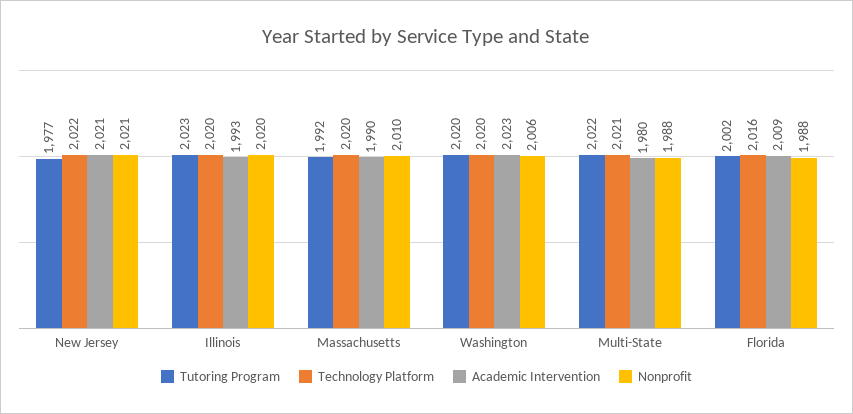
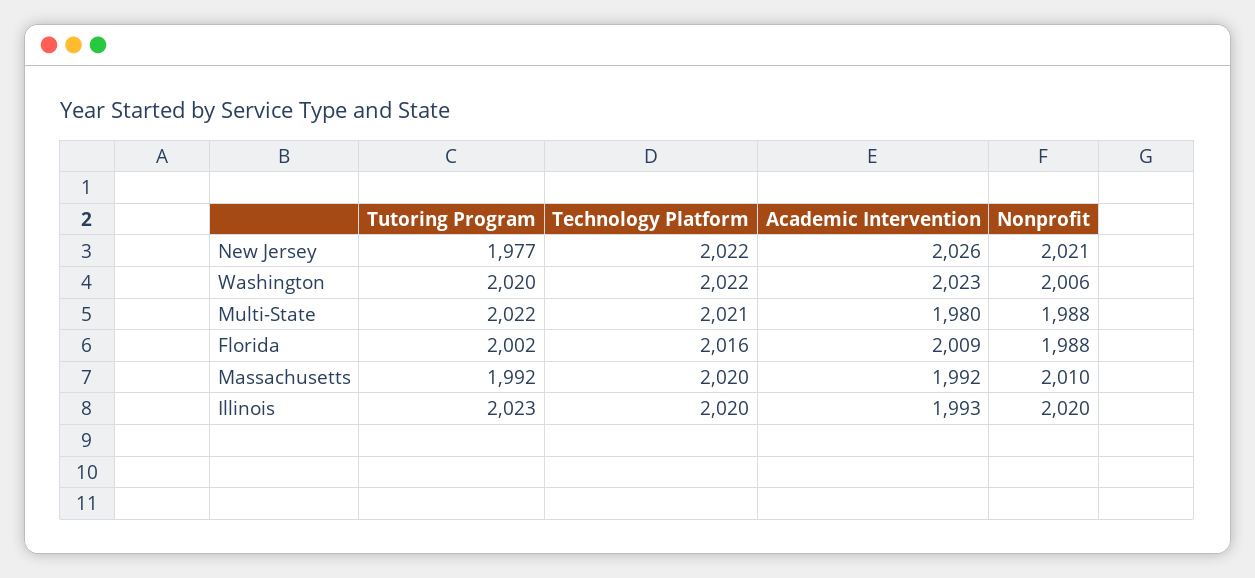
  {
    "Tutoring Program": {
      "New Jersey": 1977,
      "Illinois": 2023,
      "Massachusetts": 1992,
      "Washington": 2020,
      "Multi-State": 2022,
      "Florida": 2002
    },
    "Technology Platform": {
      "New Jersey": 2022,
      "Illinois": 2020,
      "Massachusetts": 2020,
-     "Washington": 2020,
+     "Washington": 2022,
      "Multi-State": 2021,
      "Florida": 2016
    },
    "Academic Intervention": {
-     "New Jersey": 2021,
+     "New Jersey": 2026,
      "Illinois": 1993,
-     "Massachusetts": 1990,
+     "Massachusetts": 1992,
      "Washington": 2023,
      "Multi-State": 1980,
      "Florida": 2009
    },
    "Nonprofit": {
      "New Jersey": 2021,
      "Illinois": 2020,
      "Massachusetts": 2010,
      "Washington": 2006,
      "Multi-State": 1988,
      "Florida": 1988
    }
  }

